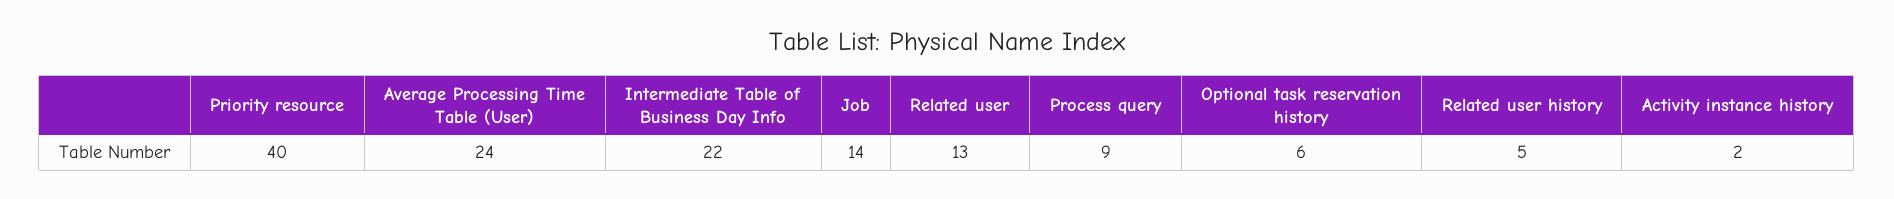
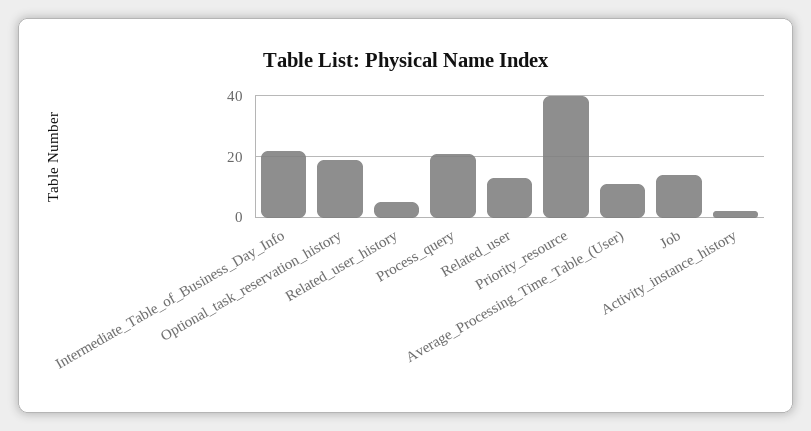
  {
    "Priority resource": 40,
-   "Average Processing Time Table (User)": 24,
+   "Average Processing Time Table (User)": 10,
    "Intermediate Table of Business Day Info": 22,
    "Job": 14,
    "Related user": 13,
-   "Process query": 9,
+   "Process query": 20,
-   "Optional task reservation history": 6,
+   "Optional task reservation history": 20,
    "Related user history": 5,
    "Activity instance history": 2
  }

